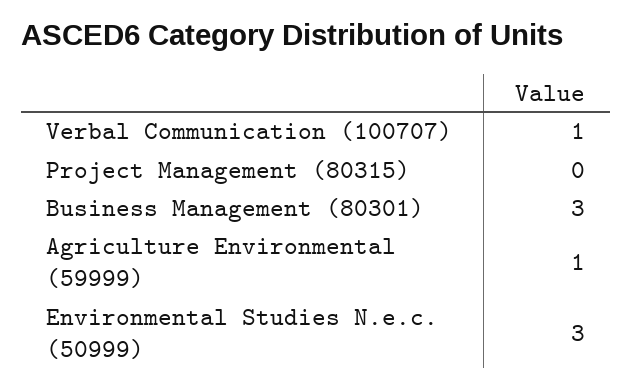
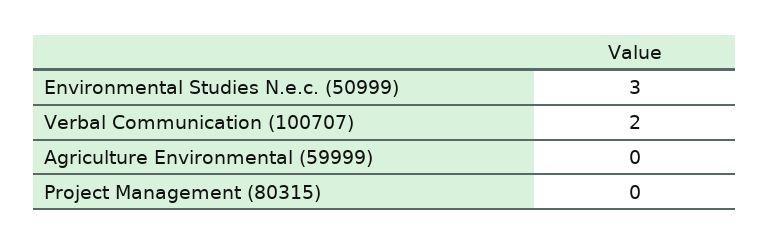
  {
-   "Verbal Communication (100707)": 1,
+   "Verbal Communication (100707)": 2,
    "Project Management (80315)": 0,
-   "Business Management (80301)": 3,
-   "Agriculture Environmental (59999)": 1,
+   "Agriculture Environmental (59999)": 0,
    "Environmental Studies N.e.c. (50999)": 3
  }

